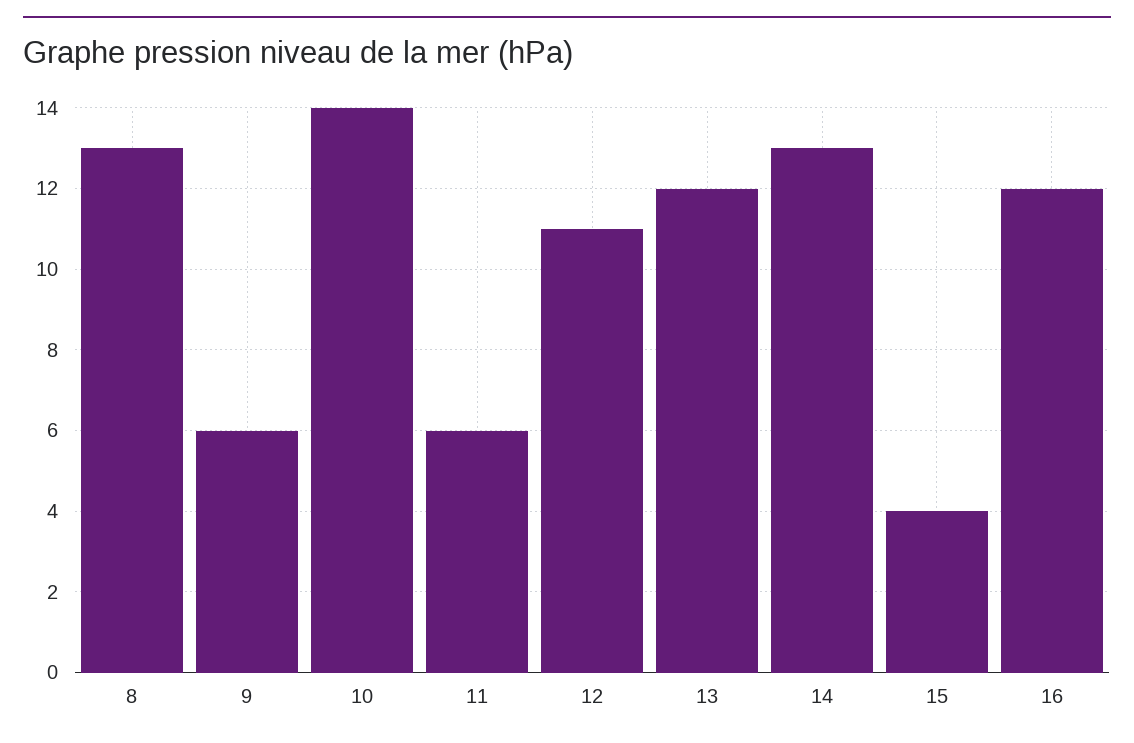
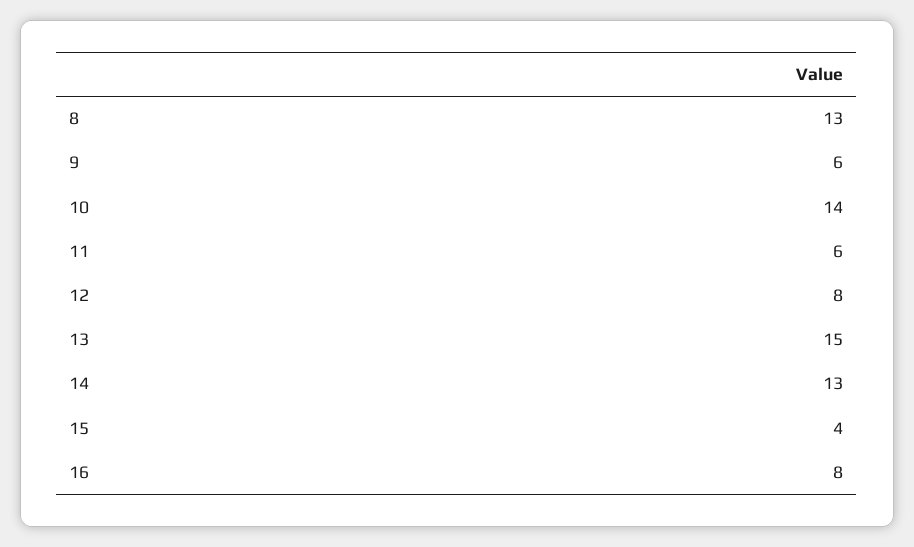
  {
    "8": 13,
    "9": 6,
    "10": 14,
    "11": 6,
-   "12": 11,
+   "12": 8,
-   "13": 12,
+   "13": 15,
    "14": 13,
    "15": 4,
-   "16": 12
+   "16": 8
  }

